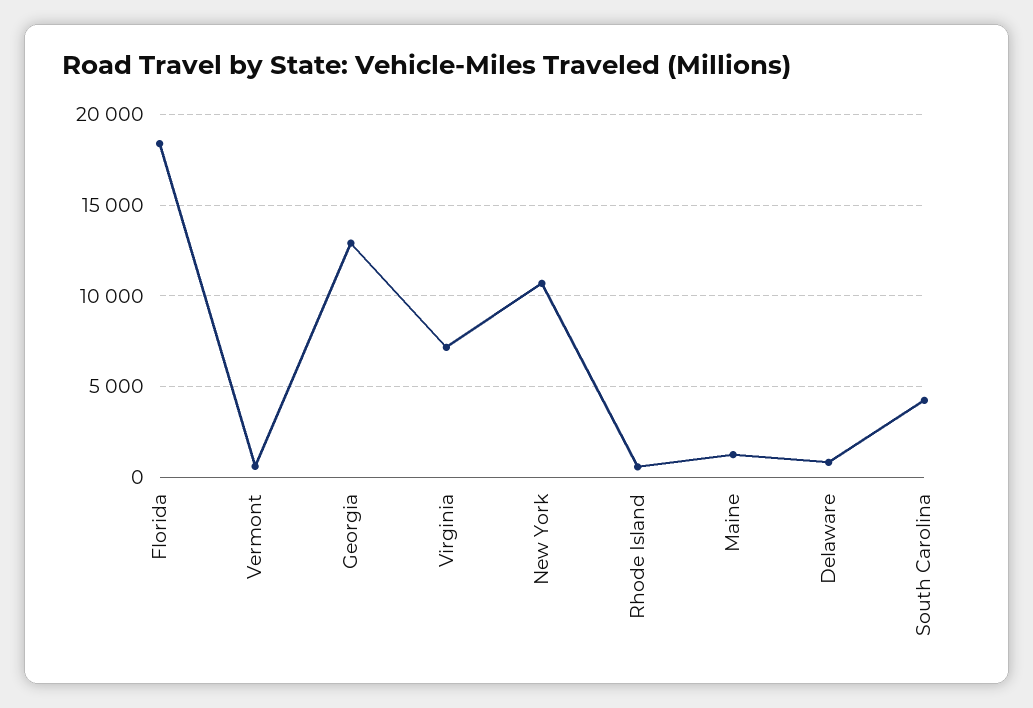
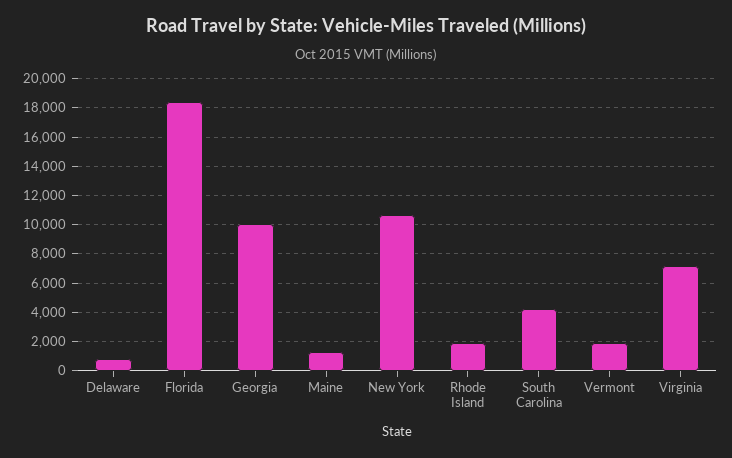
  {
    "Florida": 18500,
-   "Vermont": 500,
+   "Vermont": 2000,
-   "Georgia": 13000,
+   "Georgia": 10000,
    "Virginia": 7000,
    "New York": 10500,
-   "Rhode Island": 500,
+   "Rhode Island": 2000,
    "Maine": 1500,
    "Delaware": 1000,
    "South Carolina": 4500
  }

